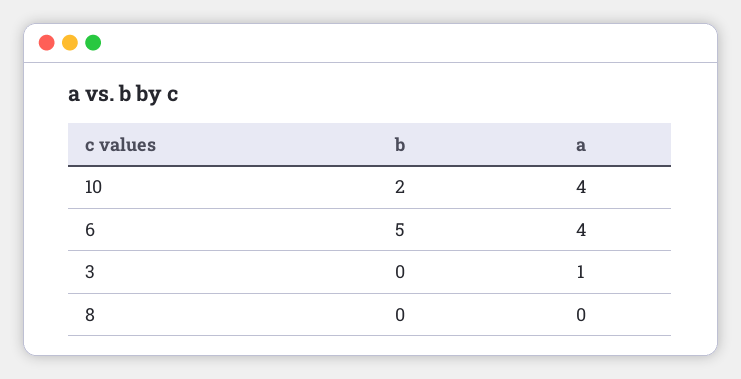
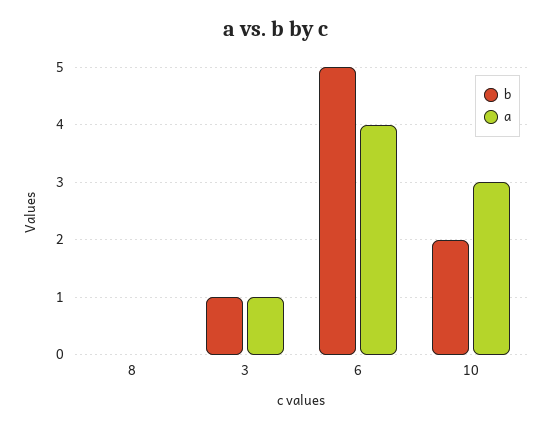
  {
    "b": {
      "10": 2,
      "6": 5,
-     "3": 0,
+     "3": 1,
      "8": 0
    },
    "a": {
-     "10": 4,
+     "10": 3,
      "6": 4,
      "3": 1,
      "8": 0
    }
  }

